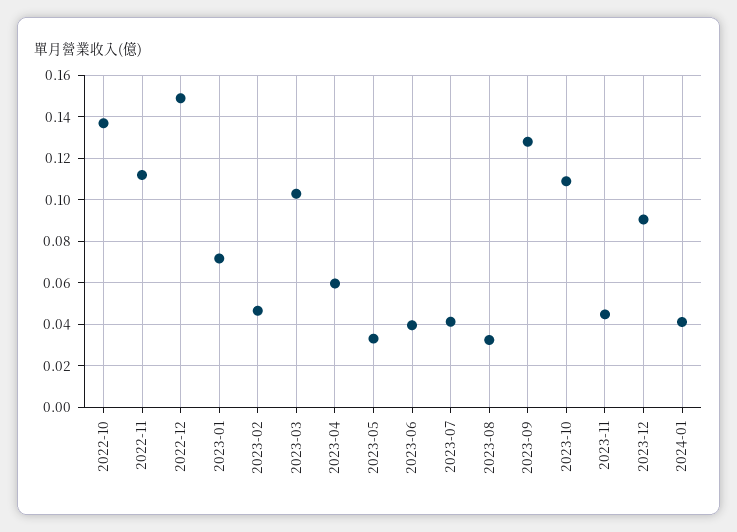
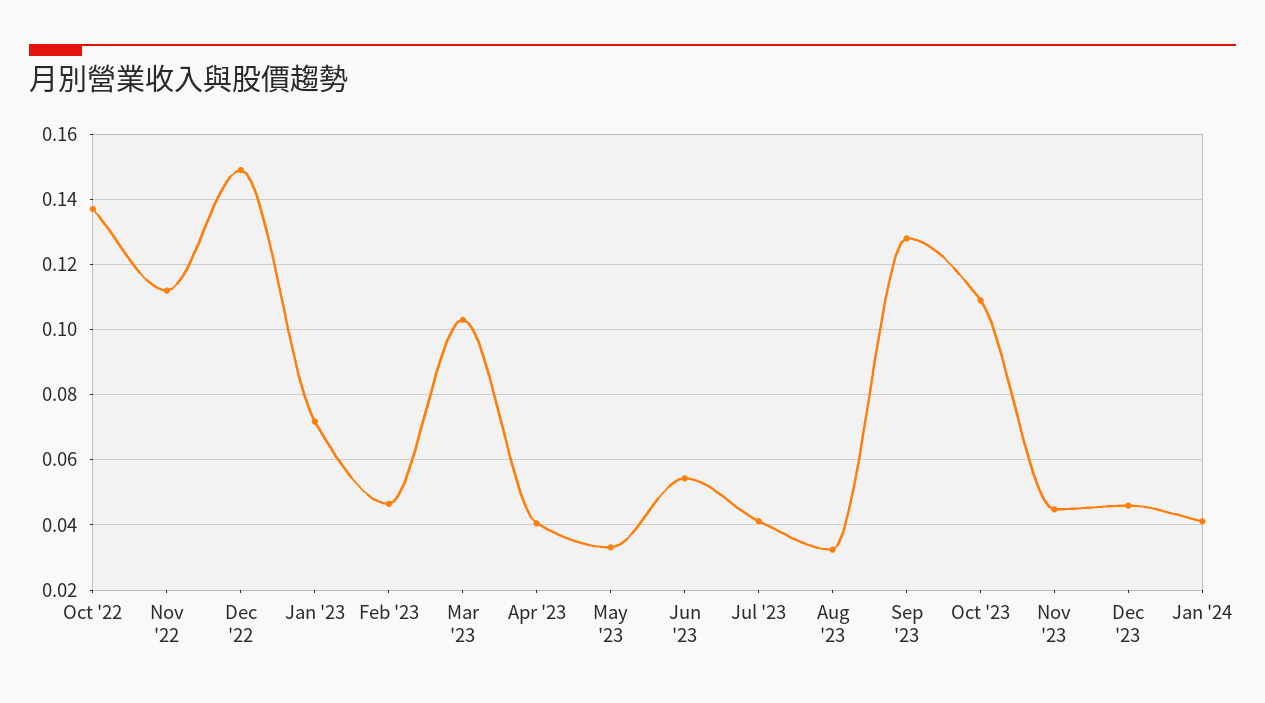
  {
    "2022-10": 0.138,
    "2022-11": 0.112,
    "2022-12": 0.15,
    "2023-01": 0.072,
    "2023-02": 0.046,
    "2023-03": 0.104,
-   "2023-04": 0.06,
+   "2023-04": 0.04,
    "2023-05": 0.034,
-   "2023-06": 0.04,
+   "2023-06": 0.054,
    "2023-07": 0.042,
    "2023-08": 0.032,
    "2023-09": 0.128,
    "2023-10": 0.11,
    "2023-11": 0.044,
-   "2023-12": 0.09,
+   "2023-12": 0.046,
    "2024-01": 0.042
  }

